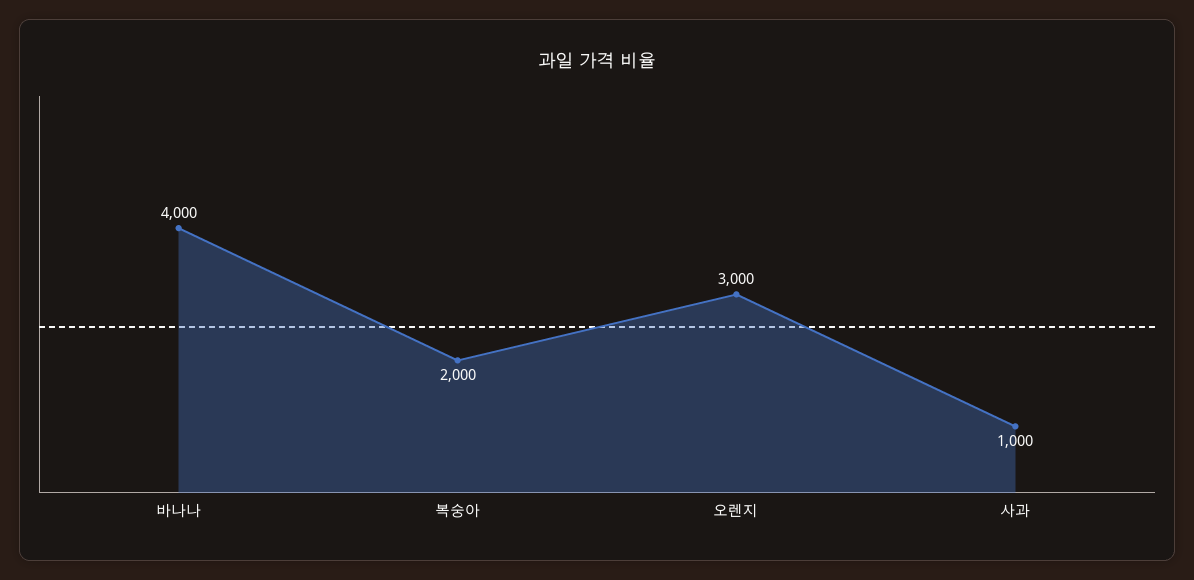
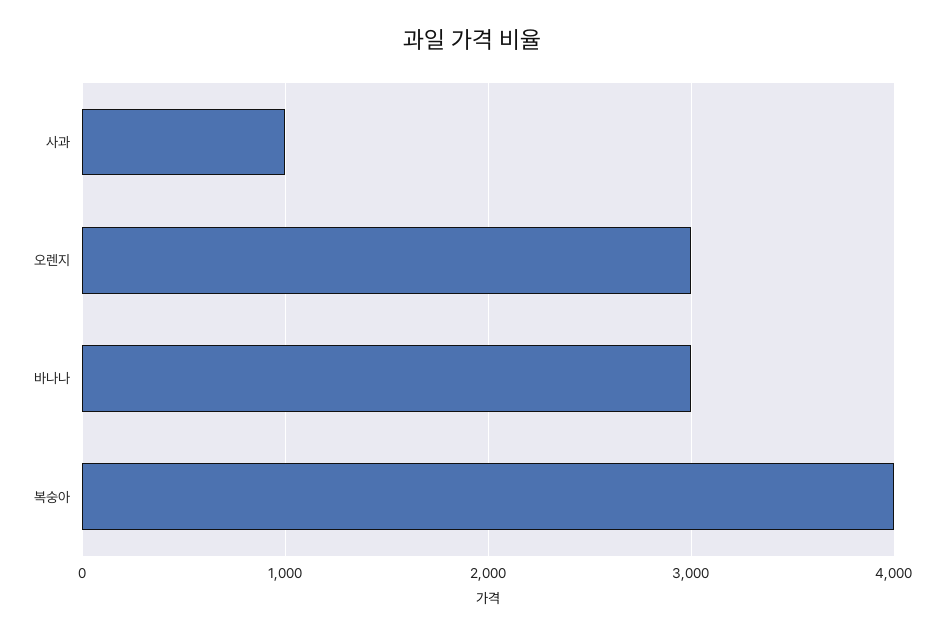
  {
-   "바나나": 4000,
+   "바나나": 3000,
-   "복숭아": 2000,
+   "복숭아": 4000,
    "오렌지": 3000,
    "사과": 1000
  }

